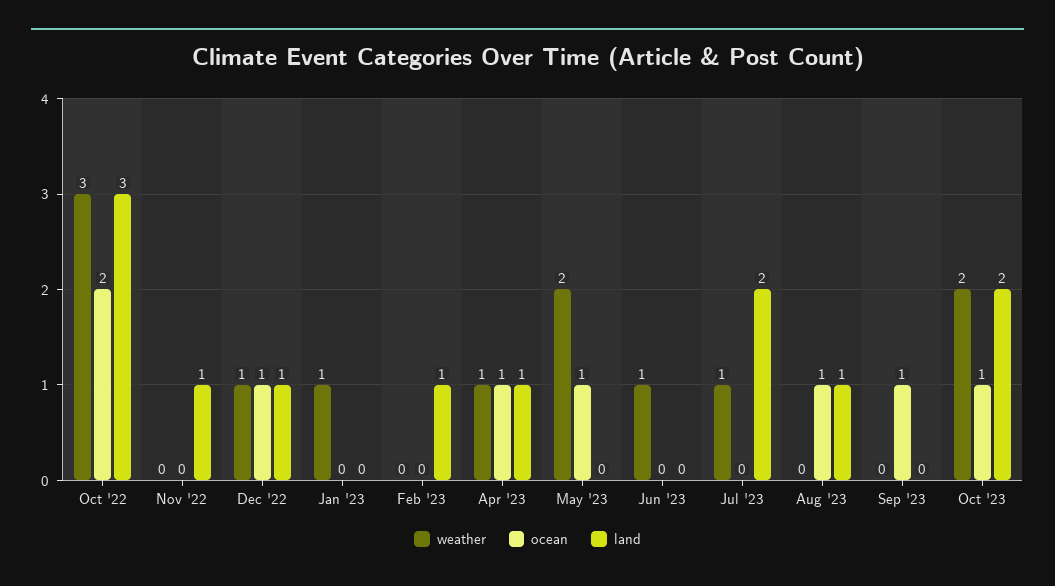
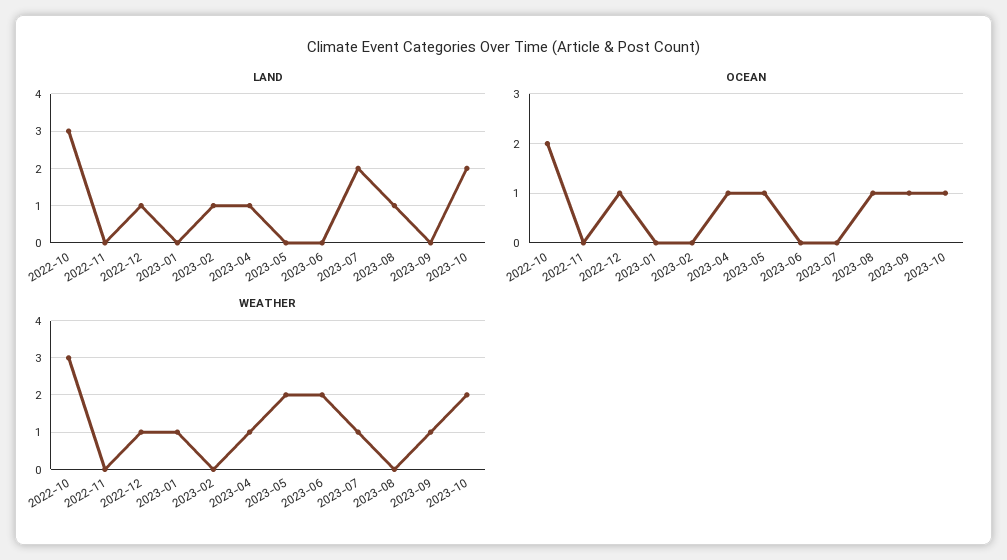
  {
    "weather": {
      "Oct '22": 3,
      "Nov '22": 0,
      "Dec '22": 1,
      "Jan '23": 1,
      "Feb '23": 0,
      "Apr '23": 1,
      "May '23": 2,
-     "Jun '23": 1,
+     "Jun '23": 2,
      "Jul '23": 1,
      "Aug '23": 0,
-     "Sep '23": 0,
+     "Sep '23": 1,
      "Oct '23": 2
    },
    "ocean": {
      "Oct '22": 2,
      "Nov '22": 0,
      "Dec '22": 1,
      "Jan '23": 0,
      "Feb '23": 0,
      "Apr '23": 1,
      "May '23": 1,
      "Jun '23": 0,
      "Jul '23": 0,
      "Aug '23": 1,
      "Sep '23": 1,
      "Oct '23": 1
    },
    "land": {
      "Oct '22": 3,
-     "Nov '22": 1,
+     "Nov '22": 0,
      "Dec '22": 1,
      "Jan '23": 0,
      "Feb '23": 1,
      "Apr '23": 1,
      "May '23": 0,
      "Jun '23": 0,
      "Jul '23": 2,
      "Aug '23": 1,
      "Sep '23": 0,
      "Oct '23": 2
    }
  }

